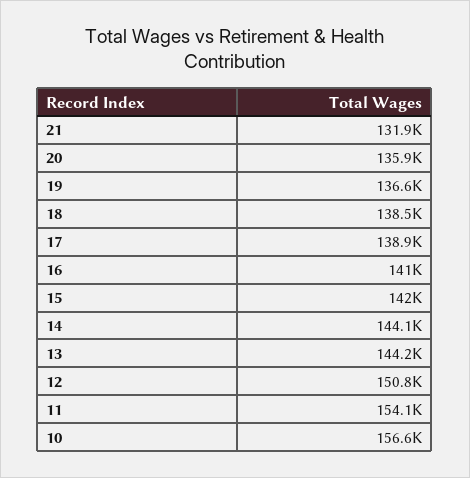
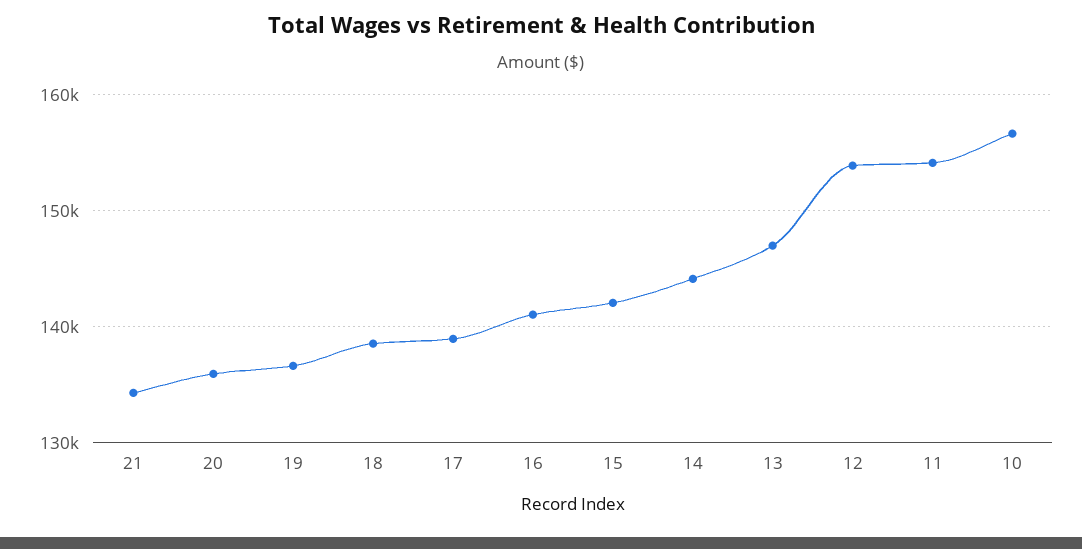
  {
-   "21": 131900,
+   "21": 134000,
    "20": 135900,
    "19": 136600,
    "18": 138500,
    "17": 138900,
    "16": 141000,
    "15": 142000,
    "14": 144100,
-   "13": 144200,
+   "13": 147000,
-   "12": 150800,
+   "12": 154000,
    "11": 154100,
    "10": 156600
  }

